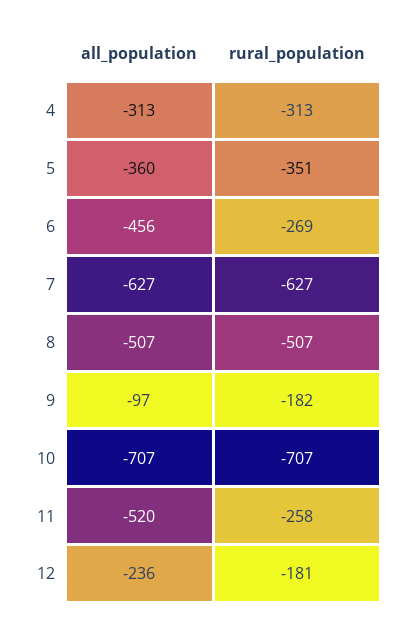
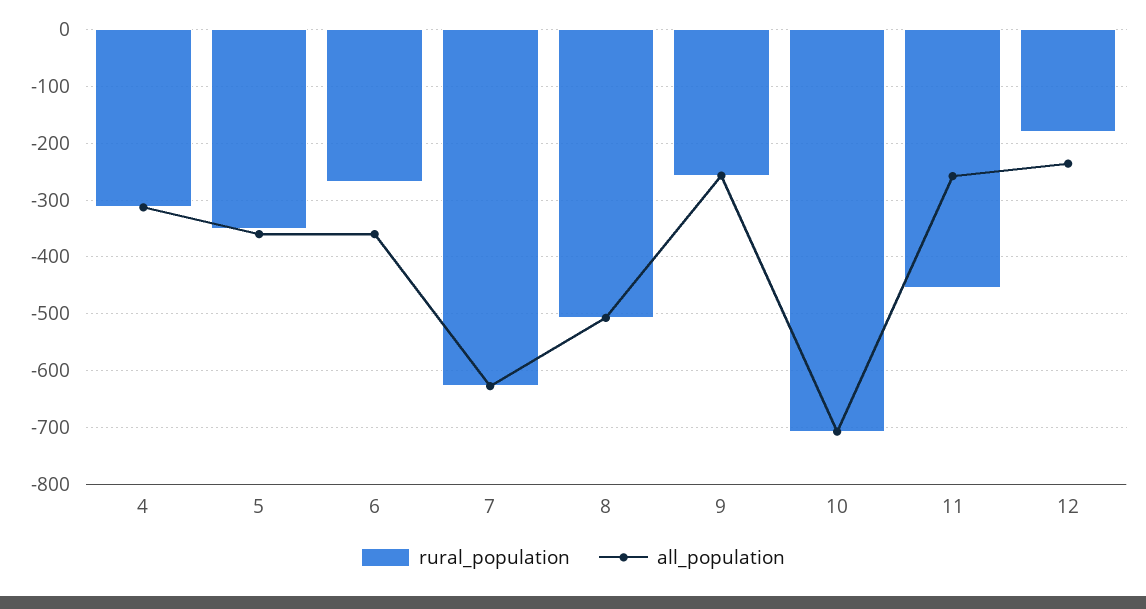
  {
    "all_population": {
      "4": -313,
      "5": -360,
-     "6": -456,
+     "6": -360,
      "7": -627,
      "8": -507,
-     "9": -97,
+     "9": -260,
      "10": -707,
-     "11": -520,
+     "11": -260,
      "12": -236
    },
    "rural_population": {
      "4": -313,
      "5": -351,
      "6": -269,
      "7": -627,
      "8": -507,
-     "9": -182,
+     "9": -260,
      "10": -707,
-     "11": -258,
+     "11": -460,
      "12": -181
    }
  }

